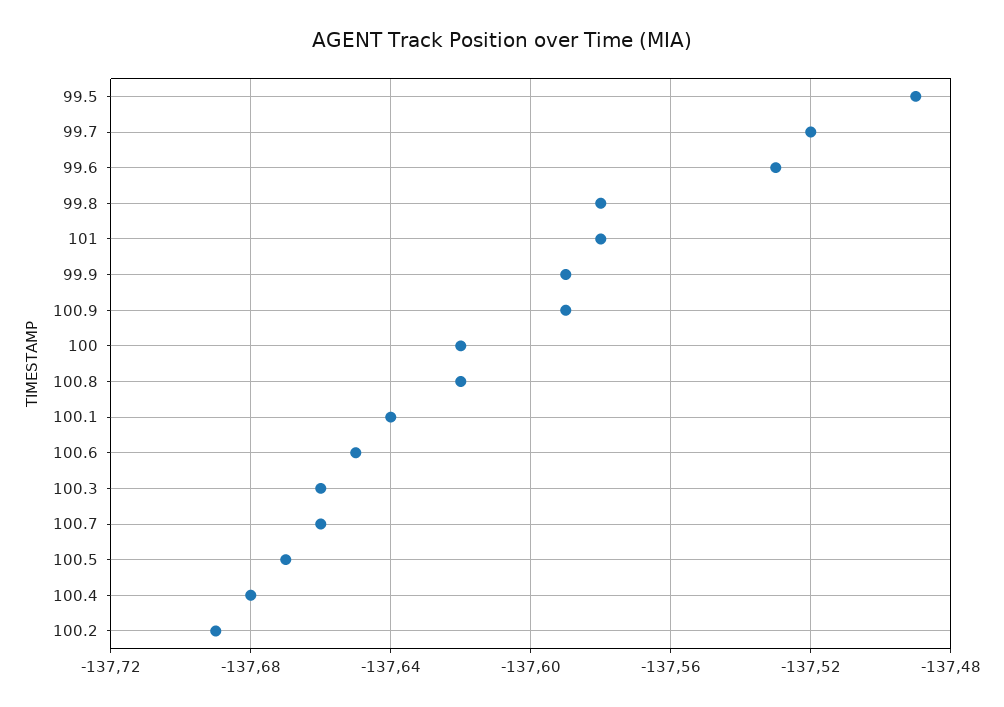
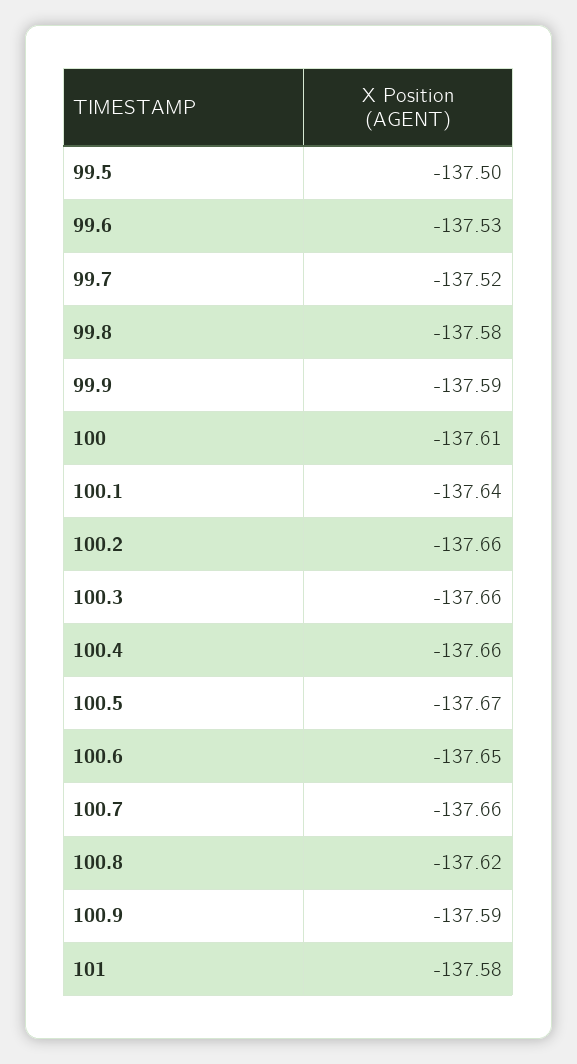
  {
-   "99.5": -137.49,
+   "99.5": -137.5,
    "99.7": -137.52,
    "99.6": -137.53,
    "99.8": -137.58,
    "101": -137.58,
    "99.9": -137.59,
    "100.9": -137.59,
-   "100": -137.62,
+   "100": -137.61,
    "100.8": -137.62,
    "100.1": -137.64,
    "100.6": -137.65,
    "100.3": -137.66,
    "100.7": -137.66,
    "100.5": -137.67,
-   "100.4": -137.68,
+   "100.4": -137.66,
-   "100.2": -137.69
+   "100.2": -137.66
  }

